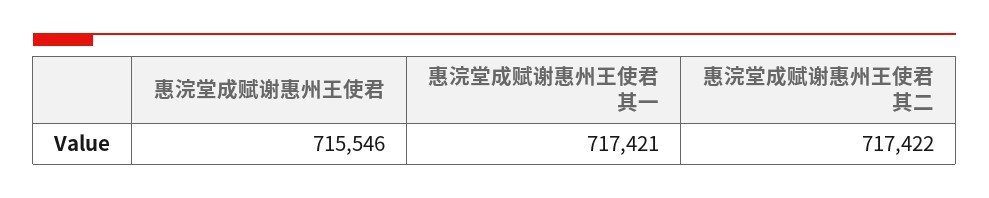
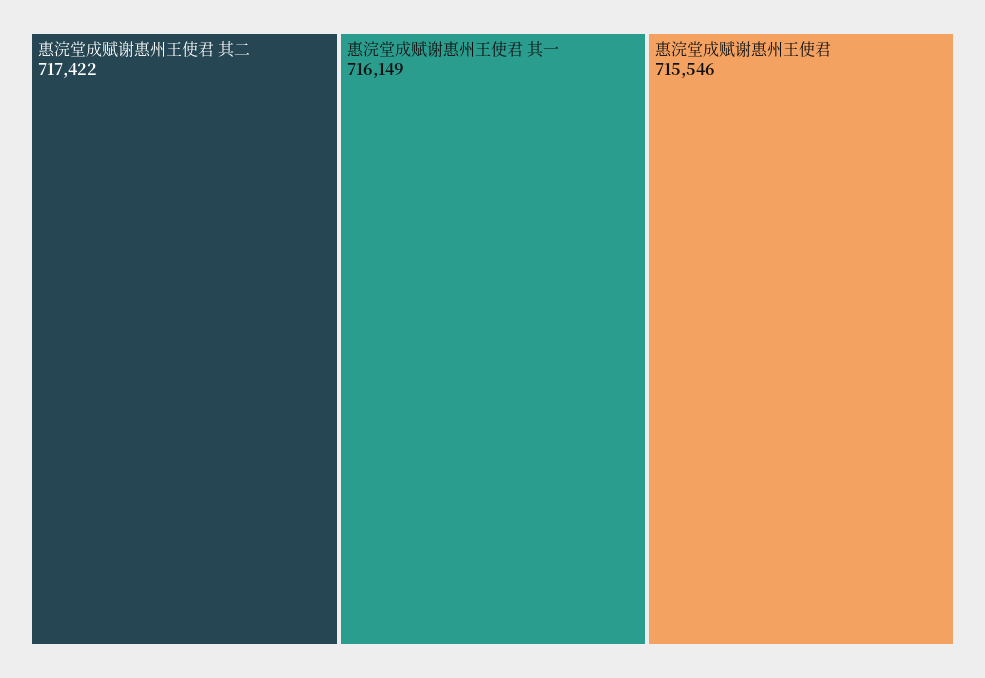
  {
    "惠浣堂成赋谢惠州王使君": 715546,
-   "惠浣堂成赋谢惠州王使君 其一": 717421,
+   "惠浣堂成赋谢惠州王使君 其一": 716149,
    "惠浣堂成赋谢惠州王使君 其二": 717422
  }

